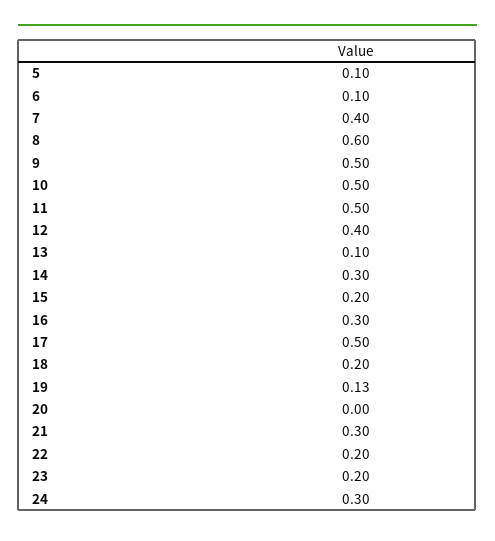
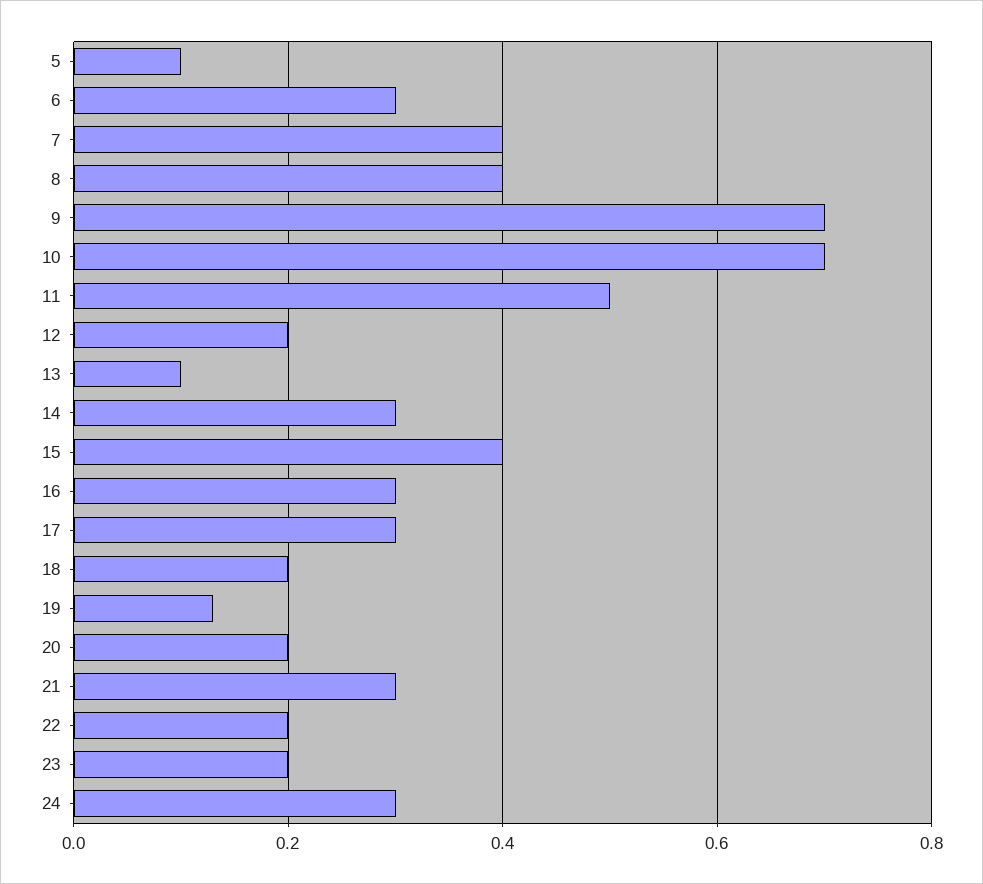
  {
    "5": 0.1,
-   "6": 0.1,
+   "6": 0.3,
    "7": 0.4,
-   "8": 0.6,
+   "8": 0.4,
-   "9": 0.5,
+   "9": 0.7,
-   "10": 0.5,
+   "10": 0.7,
    "11": 0.5,
-   "12": 0.4,
+   "12": 0.2,
    "13": 0.1,
    "14": 0.3,
-   "15": 0.2,
+   "15": 0.4,
    "16": 0.3,
-   "17": 0.5,
+   "17": 0.3,
    "18": 0.2,
    "19": 0.13,
-   "20": 0,
+   "20": 0.2,
    "21": 0.3,
    "22": 0.2,
    "23": 0.2,
    "24": 0.3
  }

